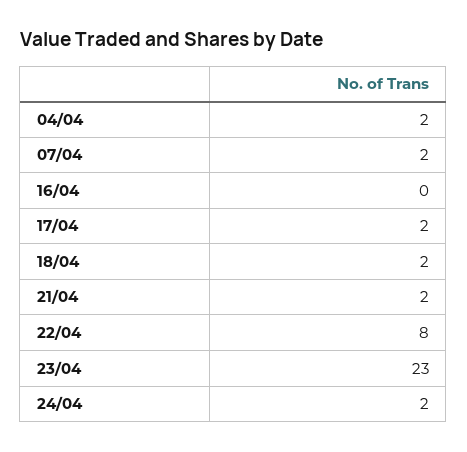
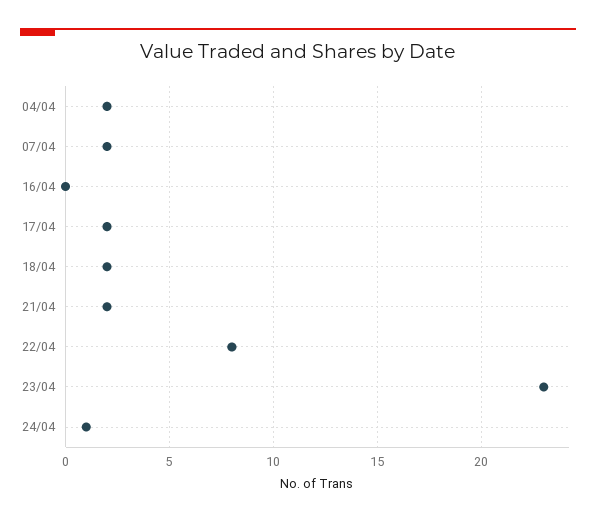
  {
    "04/04": 2,
    "07/04": 2,
    "16/04": 0,
    "17/04": 2,
    "18/04": 2,
    "21/04": 2,
    "22/04": 8,
    "23/04": 23,
-   "24/04": 2
+   "24/04": 1
  }

